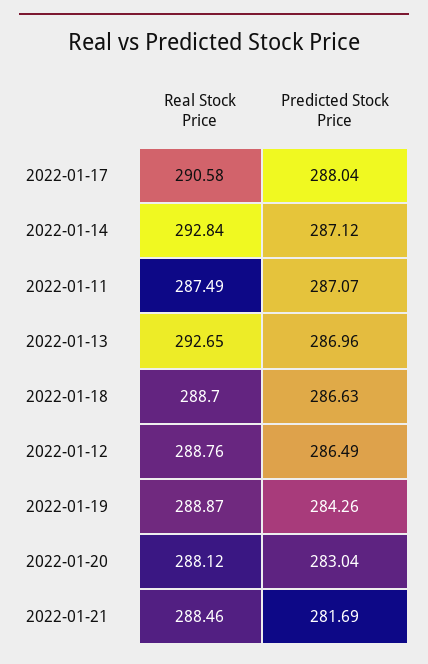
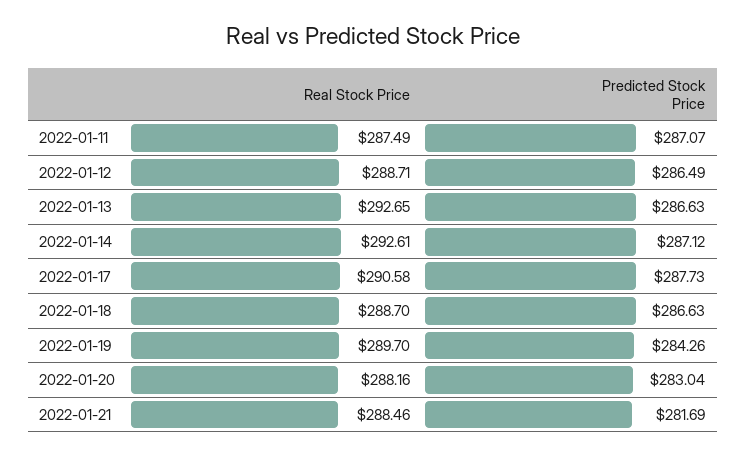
  {
    "Real Stock Price": {
      "2022-01-17": 290.58,
-     "2022-01-14": 292.84,
+     "2022-01-14": 292.61,
      "2022-01-11": 287.49,
      "2022-01-13": 292.65,
      "2022-01-18": 288.7,
-     "2022-01-12": 288.76,
+     "2022-01-12": 288.71,
-     "2022-01-19": 288.87,
+     "2022-01-19": 289.7,
-     "2022-01-20": 288.12,
+     "2022-01-20": 288.16,
      "2022-01-21": 288.46
    },
    "Predicted Stock Price": {
-     "2022-01-17": 288.04,
+     "2022-01-17": 287.73,
      "2022-01-14": 287.12,
      "2022-01-11": 287.07,
-     "2022-01-13": 286.96,
+     "2022-01-13": 286.63,
      "2022-01-18": 286.63,
      "2022-01-12": 286.49,
      "2022-01-19": 284.26,
      "2022-01-20": 283.04,
      "2022-01-21": 281.69
    }
  }

